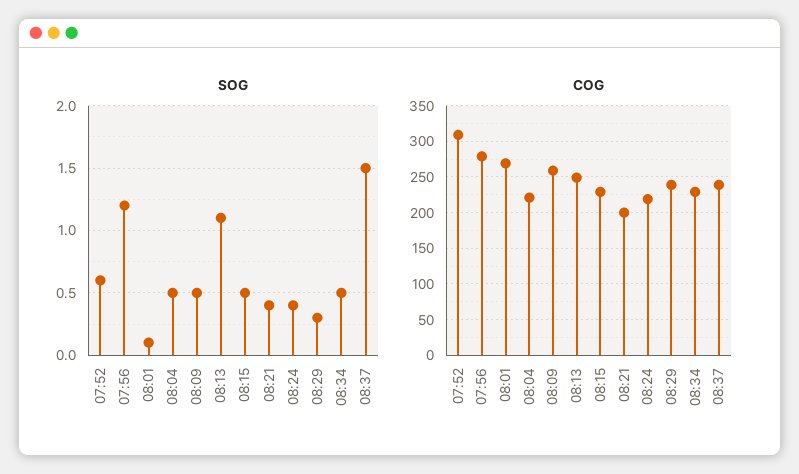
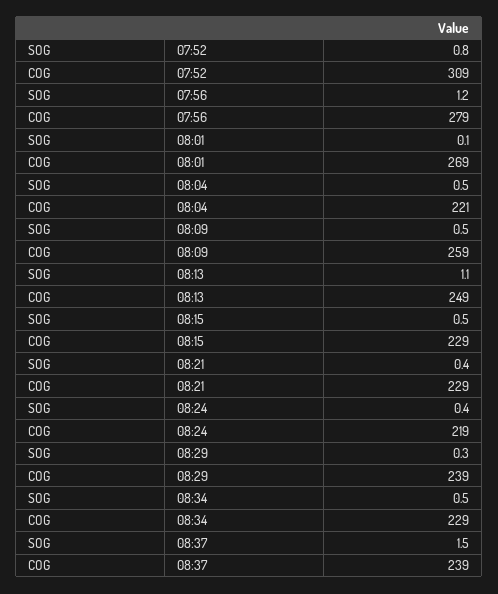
  {
    "SOG": {
-     "07:52": 0.6,
+     "07:52": 0.8,
      "07:56": 1.2,
      "08:01": 0.1,
      "08:04": 0.5,
      "08:09": 0.5,
      "08:13": 1.1,
      "08:15": 0.5,
      "08:21": 0.4,
      "08:24": 0.4,
      "08:29": 0.3,
      "08:34": 0.5,
      "08:37": 1.5
    },
    "COG": {
      "07:52": 309,
      "07:56": 279,
      "08:01": 269,
      "08:04": 221,
      "08:09": 259,
      "08:13": 249,
      "08:15": 229,
-     "08:21": 200,
+     "08:21": 229,
      "08:24": 219,
      "08:29": 239,
      "08:34": 229,
      "08:37": 239
    }
  }

